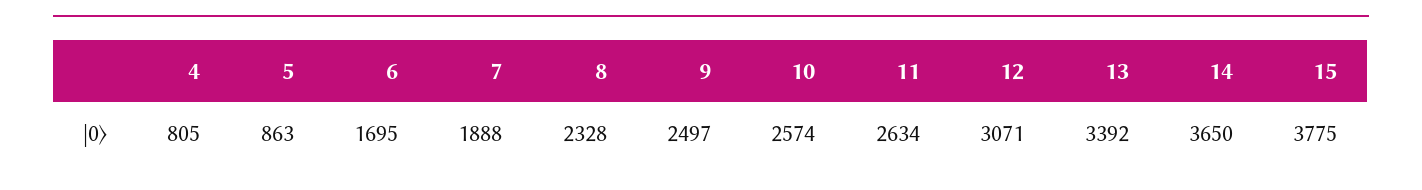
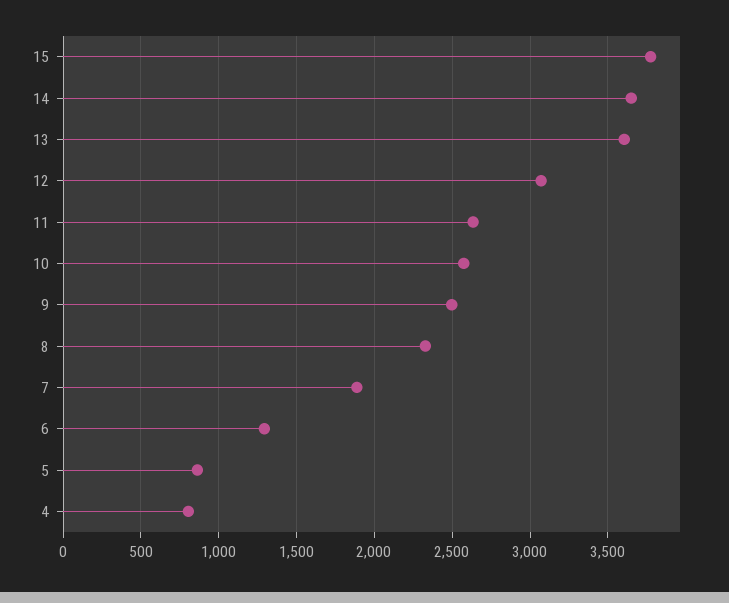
  {
    "4": 805,
    "5": 863,
-   "6": 1695,
+   "6": 1300,
    "7": 1888,
    "8": 2328,
    "9": 2497,
    "10": 2574,
    "11": 2634,
    "12": 3071,
-   "13": 3392,
+   "13": 3600,
    "14": 3650,
    "15": 3775
  }

